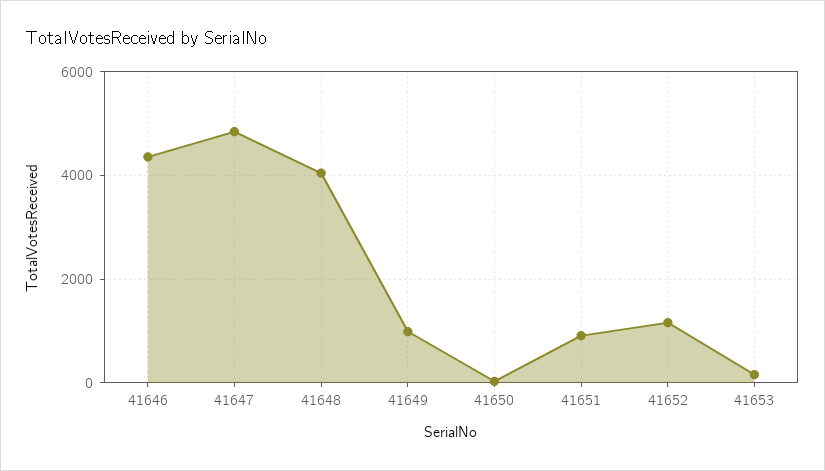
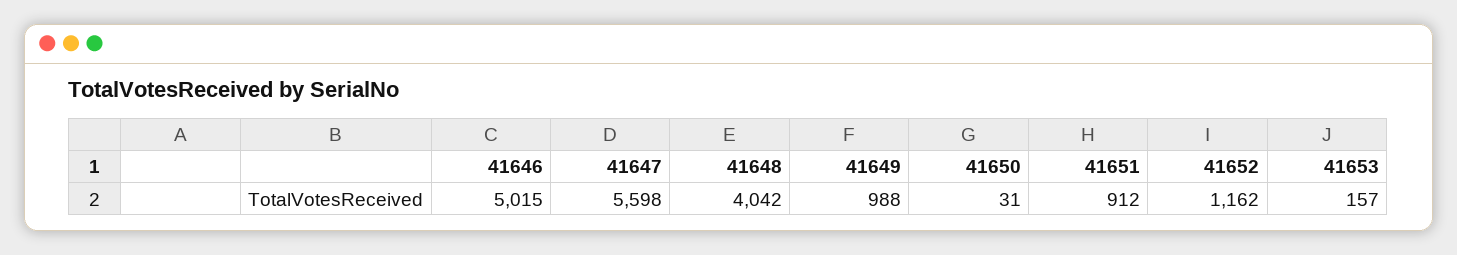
  {
-   "41646": 4400,
+   "41646": 5015,
-   "41647": 4800,
+   "41647": 5598,
    "41648": 4042,
    "41649": 988,
    "41650": 31,
    "41651": 912,
    "41652": 1162,
    "41653": 157
  }

